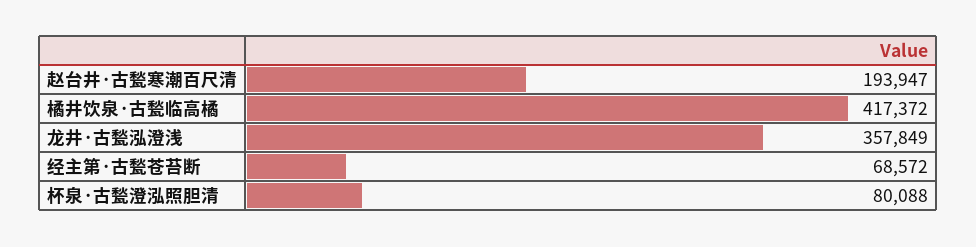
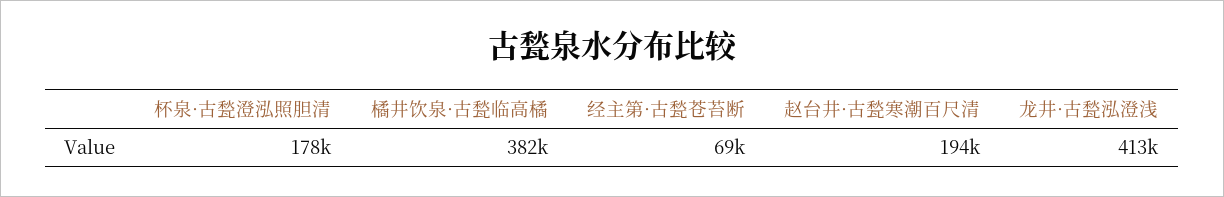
  {
    "赵台井·古甃寒潮百尺清": 193947,
-   "橘井饮泉·古甃临高橘": 417372,
+   "橘井饮泉·古甃临高橘": 382000,
-   "龙井·古甃泓澄浅": 357849,
+   "龙井·古甃泓澄浅": 413000,
    "经主第·古甃苍苔断": 68572,
-   "杯泉·古甃澄泓照胆清": 80088
+   "杯泉·古甃澄泓照胆清": 178000
  }

